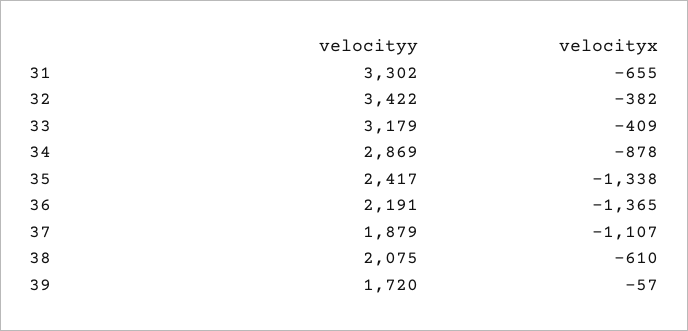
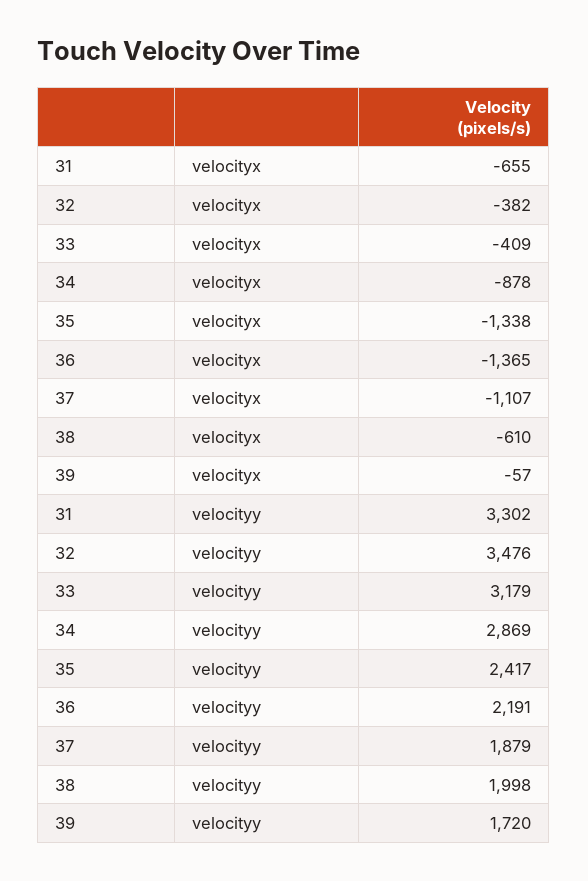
  {
    "velocityy": {
      "31": 3302,
-     "32": 3422,
+     "32": 3476,
      "33": 3179,
      "34": 2869,
      "35": 2417,
      "36": 2191,
      "37": 1879,
-     "38": 2075,
+     "38": 1998,
      "39": 1720
    },
    "velocityx": {
      "31": -655,
      "32": -382,
      "33": -409,
      "34": -878,
      "35": -1338,
      "36": -1365,
      "37": -1107,
      "38": -610,
      "39": -57
    }
  }

